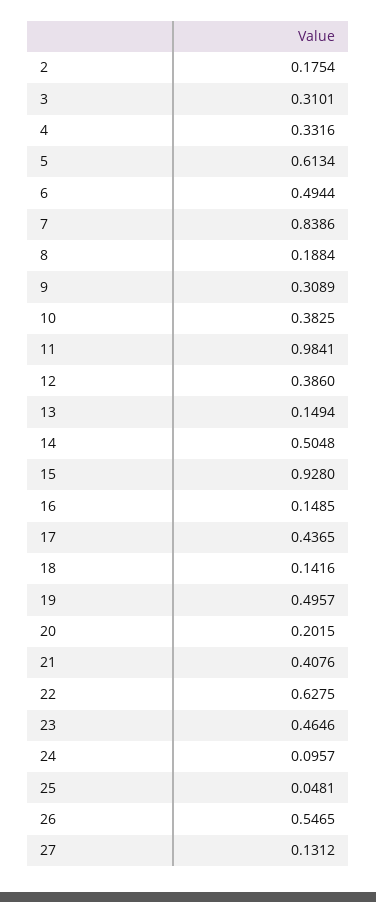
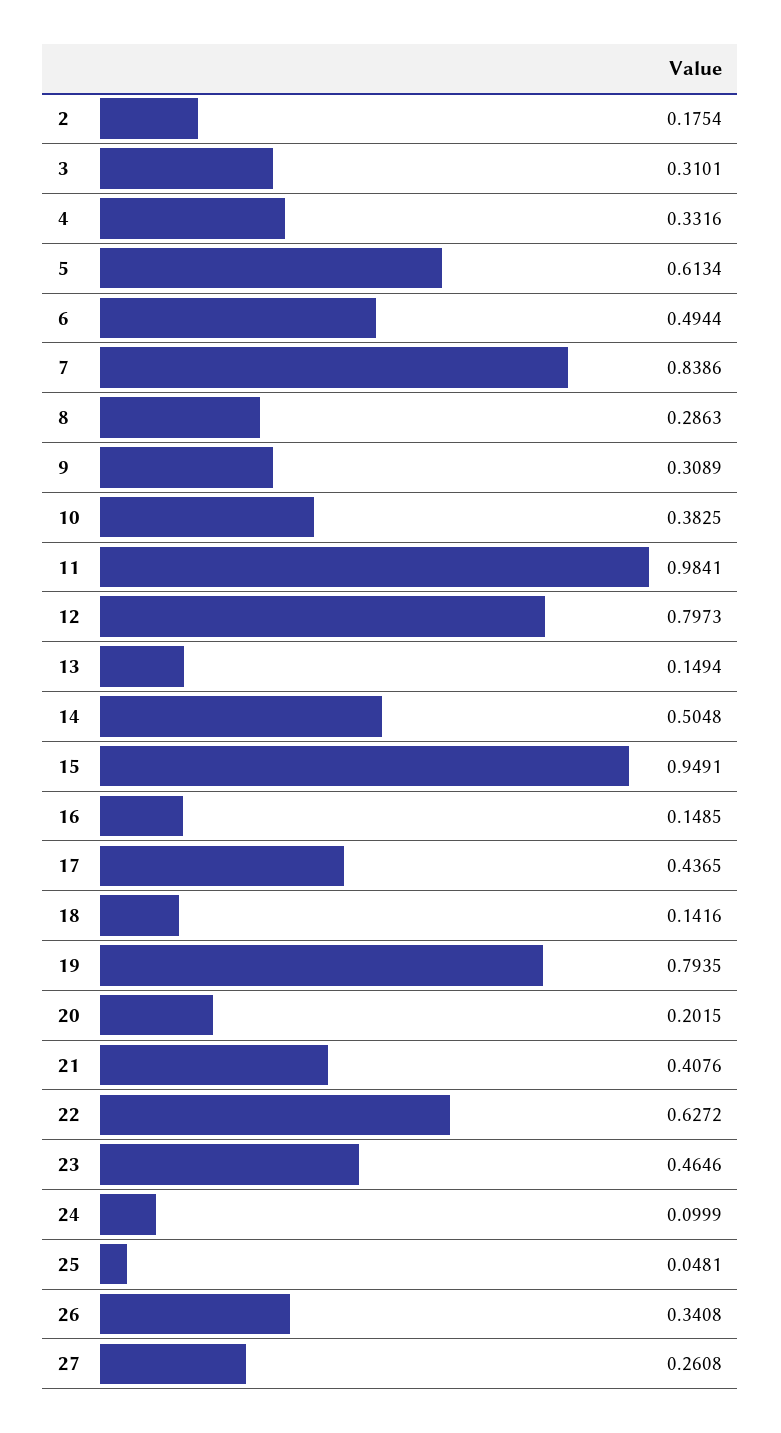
  {
    "2": 0.1754,
    "3": 0.3101,
    "4": 0.3316,
    "5": 0.6134,
    "6": 0.4944,
    "7": 0.8386,
-   "8": 0.1884,
+   "8": 0.2863,
    "9": 0.3089,
    "10": 0.3825,
    "11": 0.9841,
-   "12": 0.386,
+   "12": 0.7973,
    "13": 0.1494,
    "14": 0.5048,
-   "15": 0.928,
+   "15": 0.9491,
    "16": 0.1485,
    "17": 0.4365,
    "18": 0.1416,
-   "19": 0.4957,
+   "19": 0.7935,
    "20": 0.2015,
    "21": 0.4076,
-   "22": 0.6275,
+   "22": 0.6272,
    "23": 0.4646,
-   "24": 0.0957,
+   "24": 0.0999,
    "25": 0.0481,
-   "26": 0.5465,
+   "26": 0.3408,
-   "27": 0.1312
+   "27": 0.2608
  }

